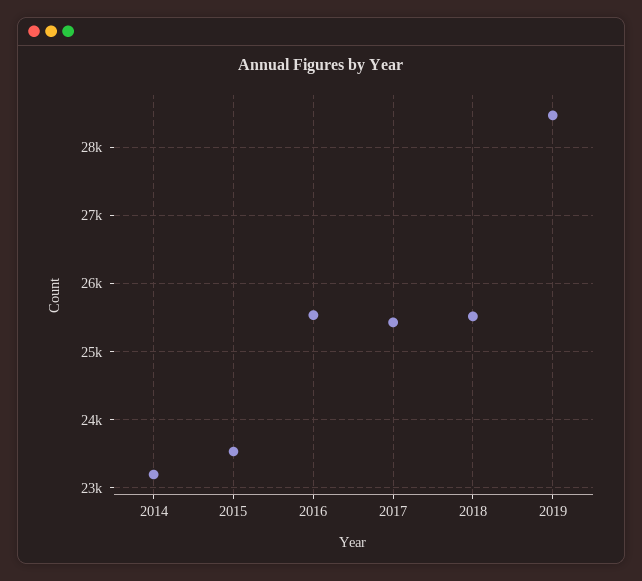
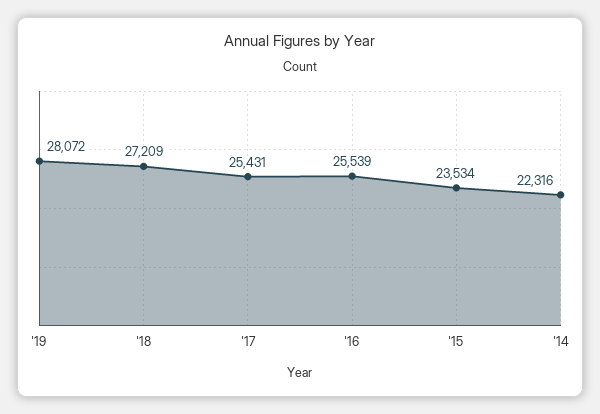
  {
-   "2014": 23200,
+   "2014": 22316,
    "2015": 23534,
    "2016": 25539,
    "2017": 25431,
-   "2018": 25500,
+   "2018": 27209,
-   "2019": 28500
+   "2019": 28072
  }

